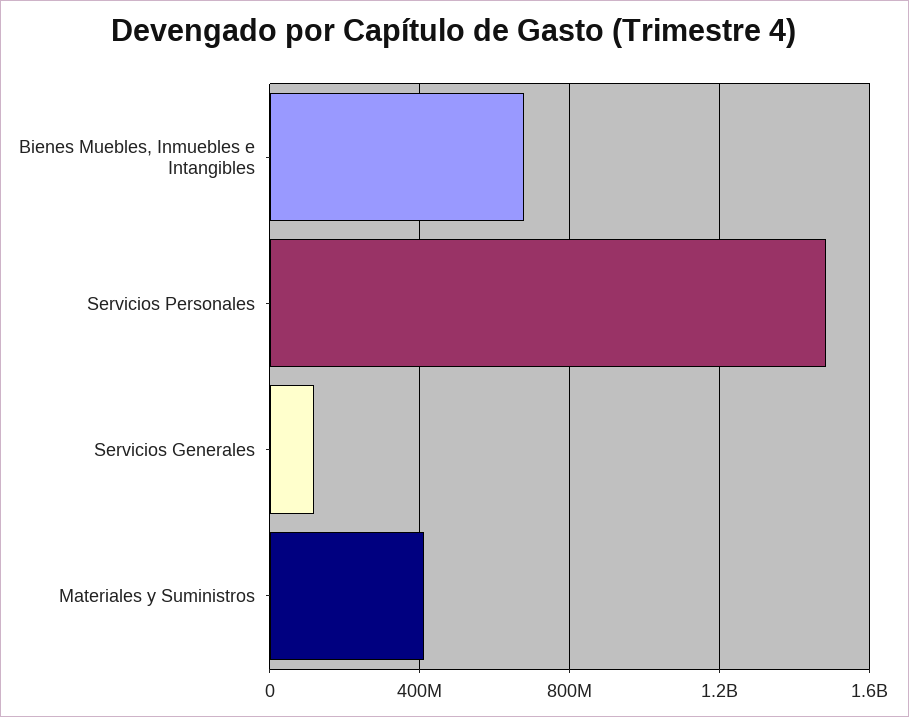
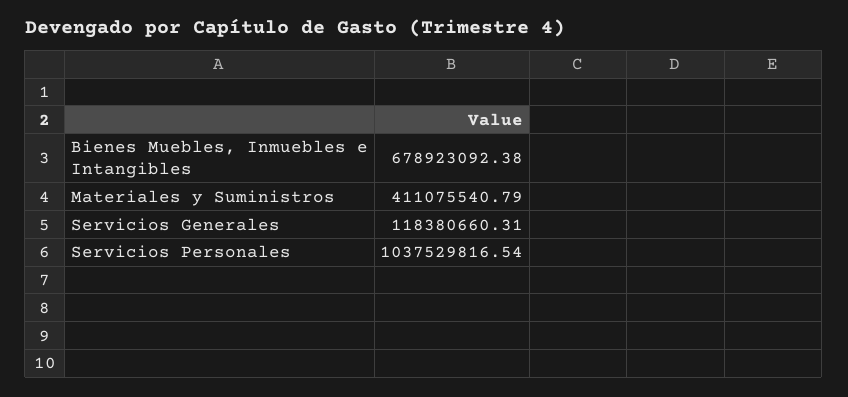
  {
    "Bienes Muebles, Inmuebles e Intangibles": 678923092.38,
-   "Servicios Personales": 1500000000,
+   "Servicios Personales": 1037529816.54,
    "Servicios Generales": 118380660.31,
    "Materiales y Suministros": 411075540.79
  }

